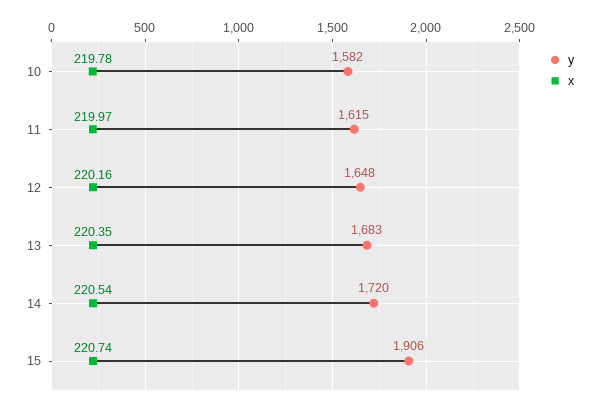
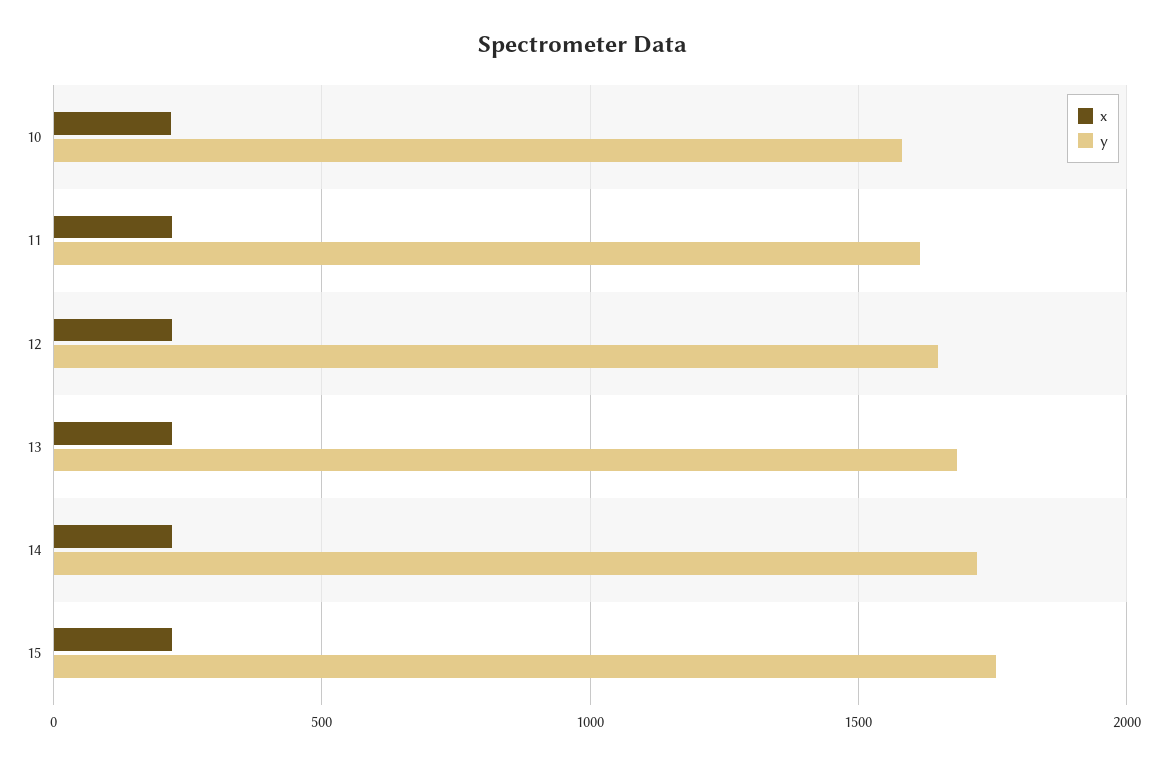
  {
    "y": {
      "10": 1582,
      "11": 1615,
      "12": 1648,
      "13": 1683,
      "14": 1720,
-     "15": 1906
+     "15": 1750
    },
    "x": {
      "10": 219.78,
      "11": 219.97,
      "12": 220.16,
      "13": 220.35,
      "14": 220.54,
      "15": 220.74
    }
  }

